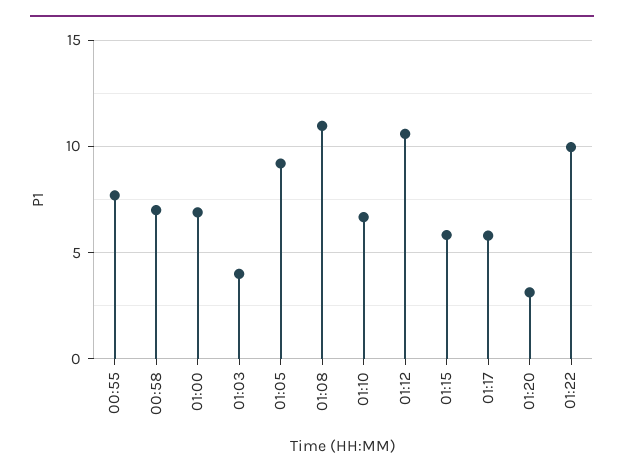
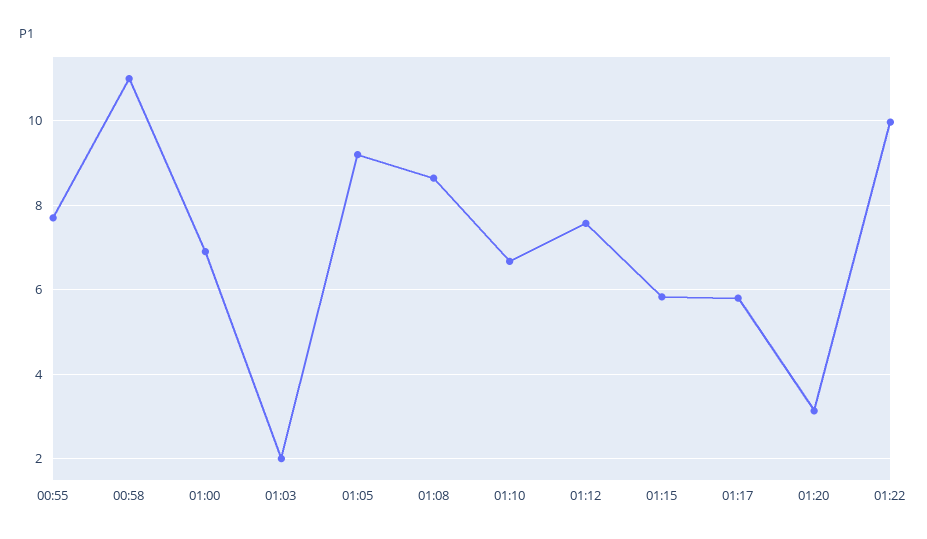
  {
    "00:55": 7.8,
-   "00:58": 7,
+   "00:58": 11,
    "01:00": 7,
-   "01:03": 4,
+   "01:03": 2,
    "01:05": 9.2,
-   "01:08": 11,
+   "01:08": 8.6,
    "01:10": 6.6,
-   "01:12": 10.5,
+   "01:12": 7.6,
    "01:15": 5.8,
    "01:17": 5.8,
    "01:20": 3.2,
    "01:22": 10
  }

